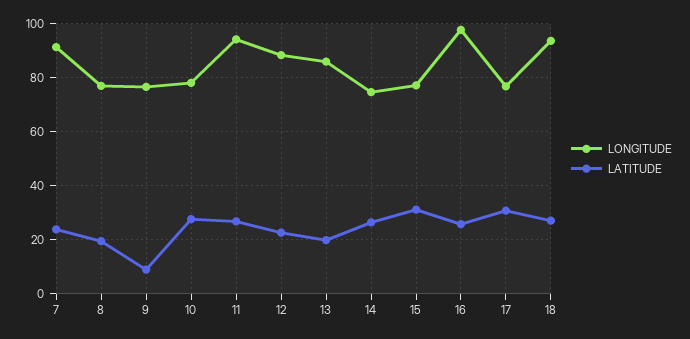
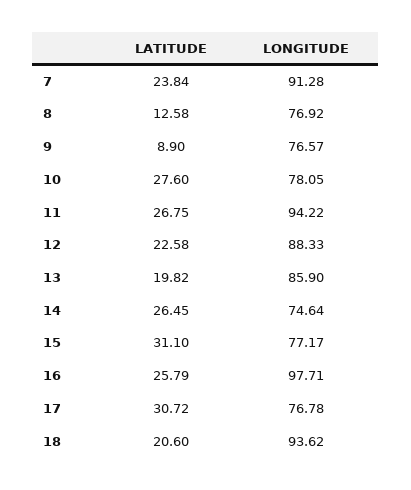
  {
    "LONGITUDE": {
      "7": 91.28,
      "8": 76.92,
      "9": 76.57,
      "10": 78.05,
      "11": 94.22,
      "12": 88.33,
      "13": 85.9,
      "14": 74.64,
      "15": 77.17,
      "16": 97.71,
      "17": 76.78,
      "18": 93.62
    },
    "LATITUDE": {
      "7": 23.84,
-     "8": 20,
+     "8": 12.58,
      "9": 8.9,
      "10": 27.6,
      "11": 26.75,
      "12": 22.58,
      "13": 19.82,
      "14": 26.45,
      "15": 31.1,
      "16": 25.79,
      "17": 30.72,
-     "18": 27.5
+     "18": 20.6
    }
  }

